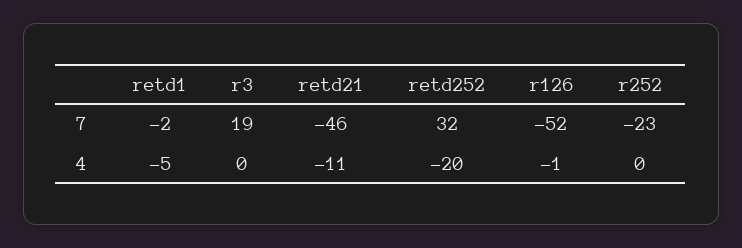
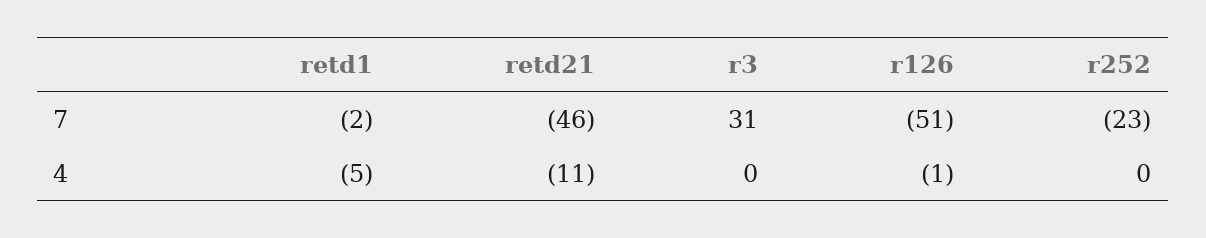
  {
    "retd1": {
      "7": -2,
      "4": -5
    },
    "r3": {
-     "7": 19,
+     "7": 31,
      "4": 0
    },
    "retd21": {
      "7": -46,
      "4": -11
    },
-   "retd252": {
-     "7": 32,
-     "4": -20
-   },
    "r126": {
-     "7": -52,
+     "7": -51,
      "4": -1
    },
    "r252": {
      "7": -23,
      "4": 0
    }
  }

